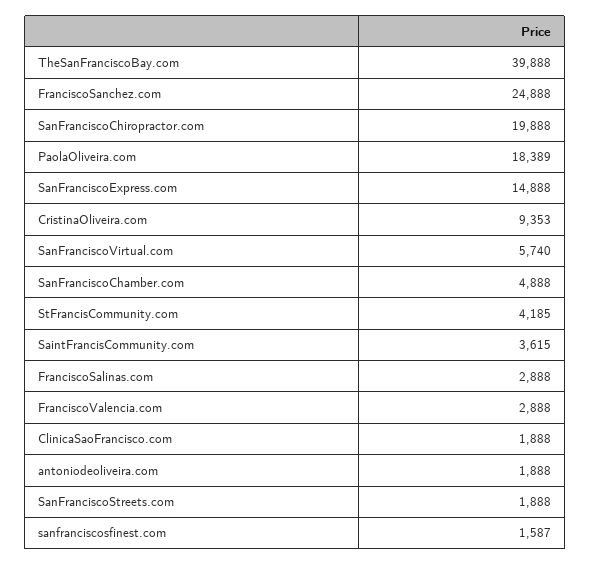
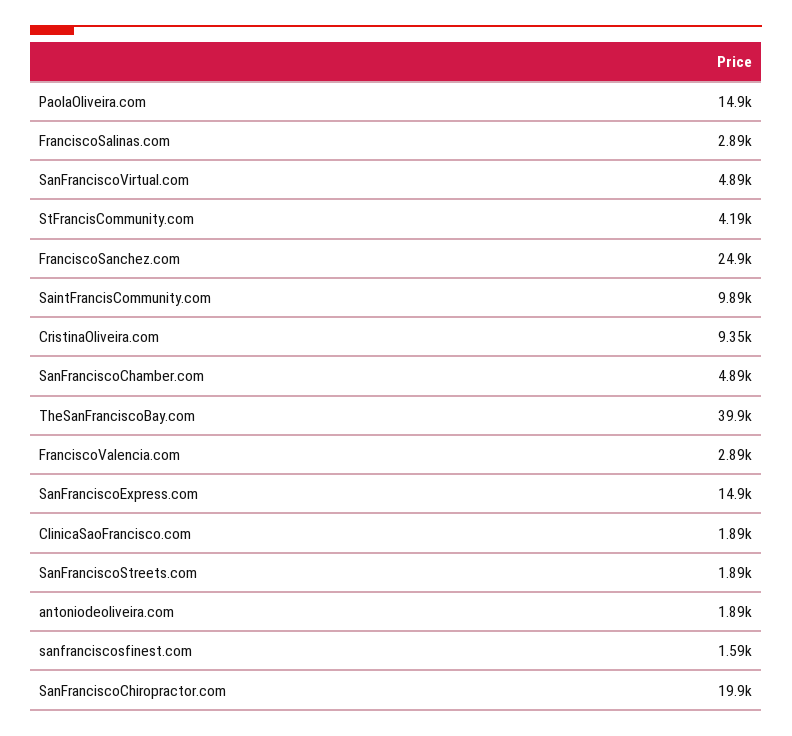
  {
    "TheSanFranciscoBay.com": 39888,
    "FranciscoSanchez.com": 24888,
    "SanFranciscoChiropractor.com": 19888,
-   "PaolaOliveira.com": 18389,
+   "PaolaOliveira.com": 14900,
    "SanFranciscoExpress.com": 14888,
    "CristinaOliveira.com": 9353,
-   "SanFranciscoVirtual.com": 5740,
+   "SanFranciscoVirtual.com": 4890,
    "SanFranciscoChamber.com": 4888,
    "StFrancisCommunity.com": 4185,
-   "SaintFrancisCommunity.com": 3615,
+   "SaintFrancisCommunity.com": 9890,
    "FranciscoSalinas.com": 2888,
    "FranciscoValencia.com": 2888,
    "ClinicaSaoFrancisco.com": 1888,
    "antoniodeoliveira.com": 1888,
    "SanFranciscoStreets.com": 1888,
    "sanfranciscosfinest.com": 1587
  }

